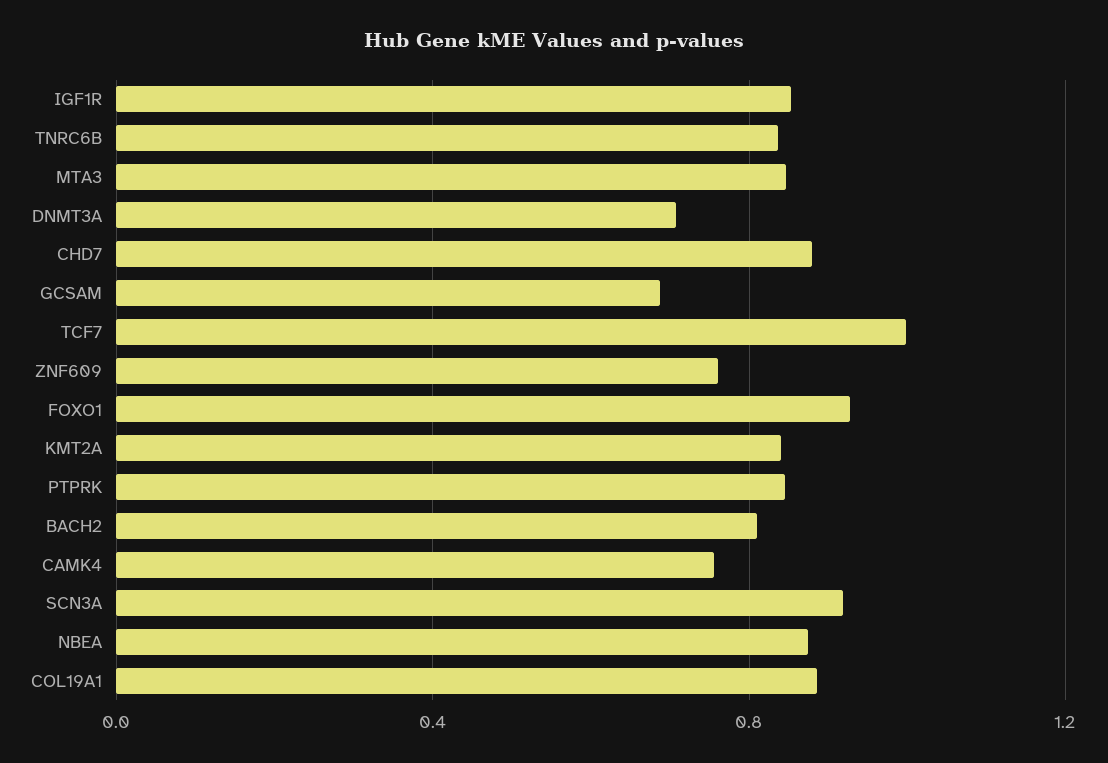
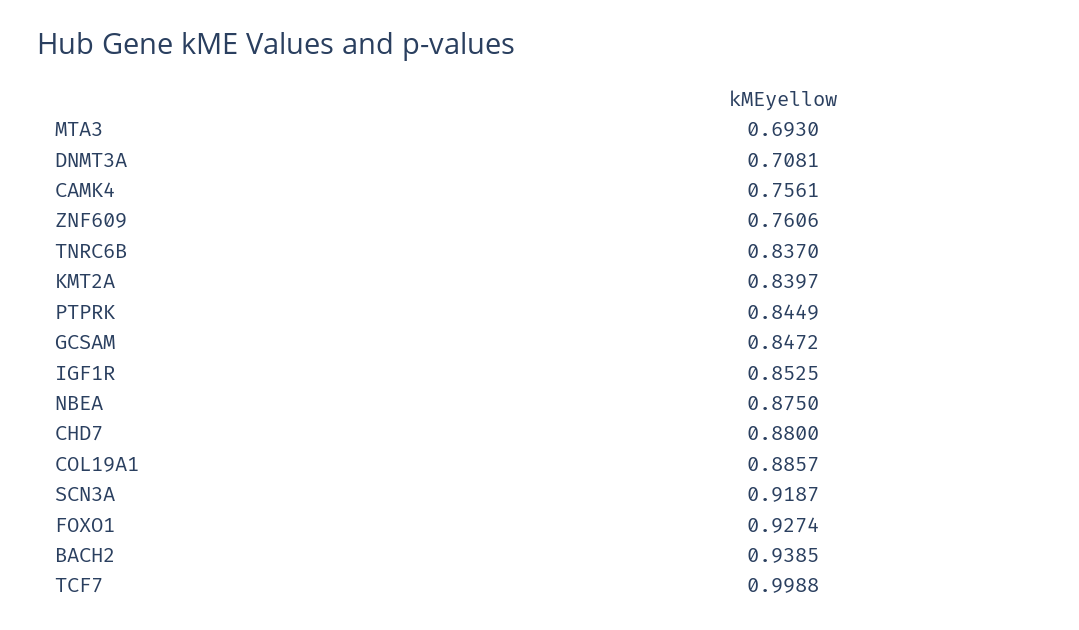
  {
    "IGF1R": 0.8525,
    "TNRC6B": 0.837,
-   "MTA3": 0.85,
+   "MTA3": 0.693,
    "DNMT3A": 0.7081,
    "CHD7": 0.88,
-   "GCSAM": 0.7,
+   "GCSAM": 0.8472,
    "TCF7": 0.9988,
    "ZNF609": 0.7606,
    "FOXO1": 0.9274,
    "KMT2A": 0.8397,
    "PTPRK": 0.8449,
-   "BACH2": 0.8,
+   "BACH2": 0.9385,
    "CAMK4": 0.7561,
    "SCN3A": 0.9187,
    "NBEA": 0.875,
    "COL19A1": 0.8857
  }

